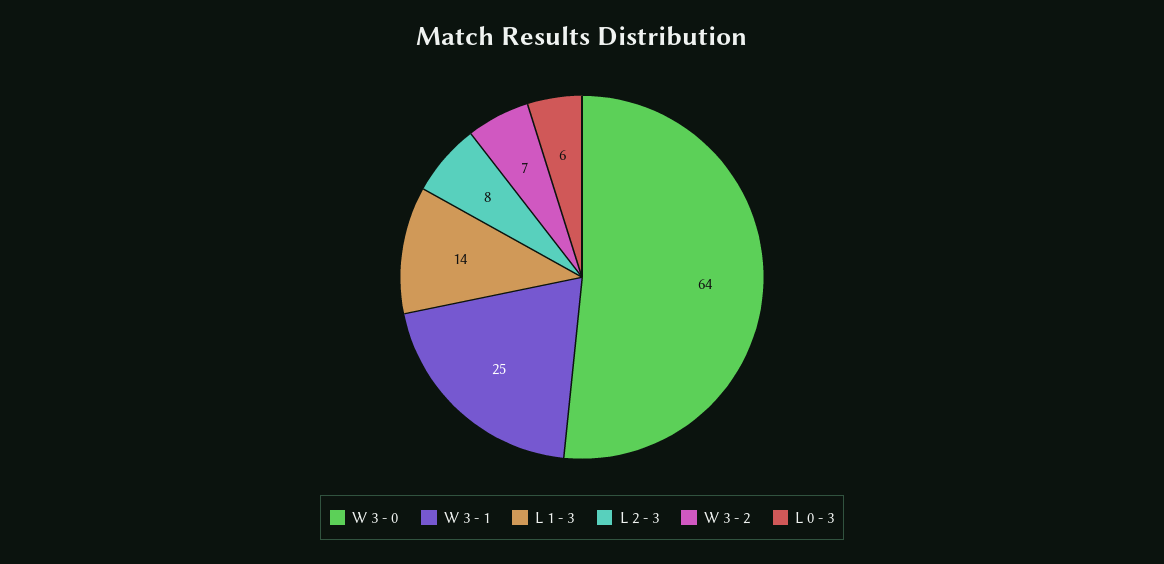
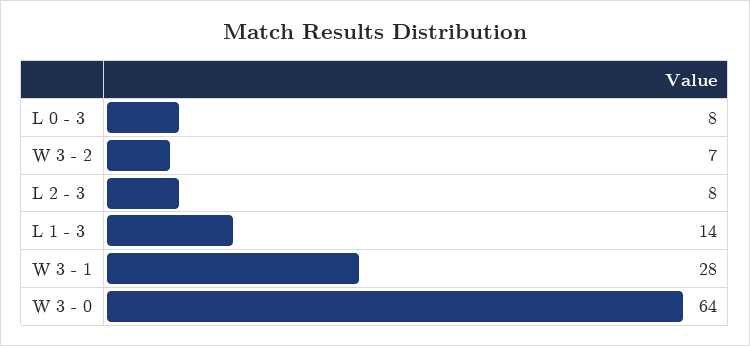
  {
    "W 3 - 0": 64,
-   "W 3 - 1": 25,
+   "W 3 - 1": 28,
    "L 1 - 3": 14,
    "L 2 - 3": 8,
    "W 3 - 2": 7,
-   "L 0 - 3": 6
+   "L 0 - 3": 8
  }

